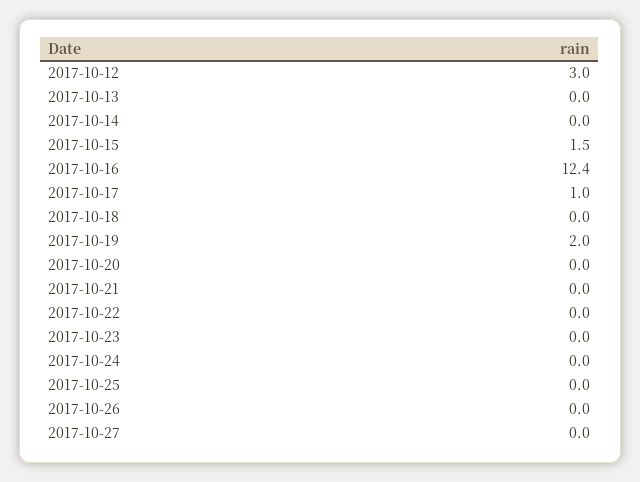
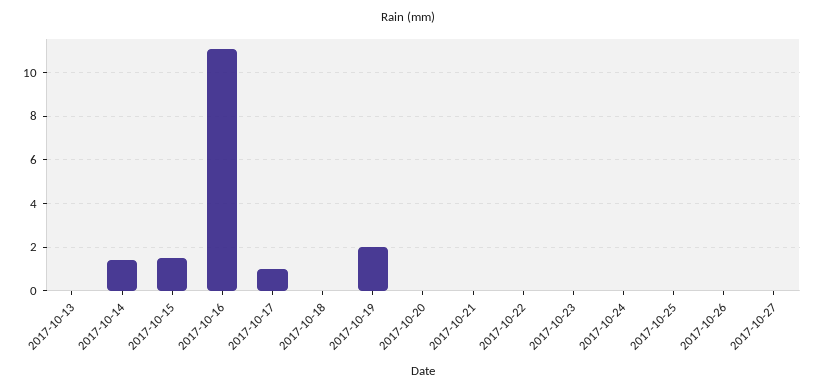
  {
-   "2017-10-12": 3,
    "2017-10-13": 0,
-   "2017-10-14": 0,
+   "2017-10-14": 1.5,
    "2017-10-15": 1.5,
-   "2017-10-16": 12.4,
+   "2017-10-16": 11,
    "2017-10-17": 1,
    "2017-10-18": 0,
    "2017-10-19": 2,
    "2017-10-20": 0,
    "2017-10-21": 0,
    "2017-10-22": 0,
    "2017-10-23": 0,
    "2017-10-24": 0,
    "2017-10-25": 0,
    "2017-10-26": 0,
    "2017-10-27": 0
  }

